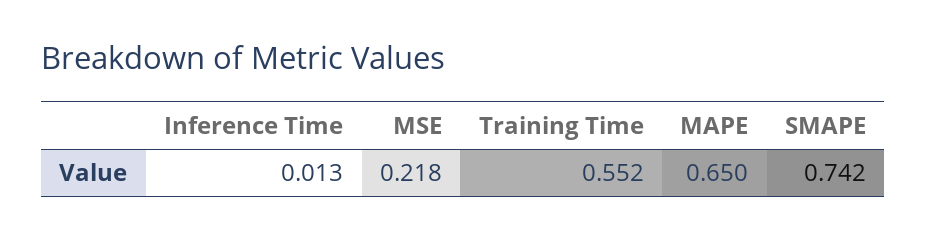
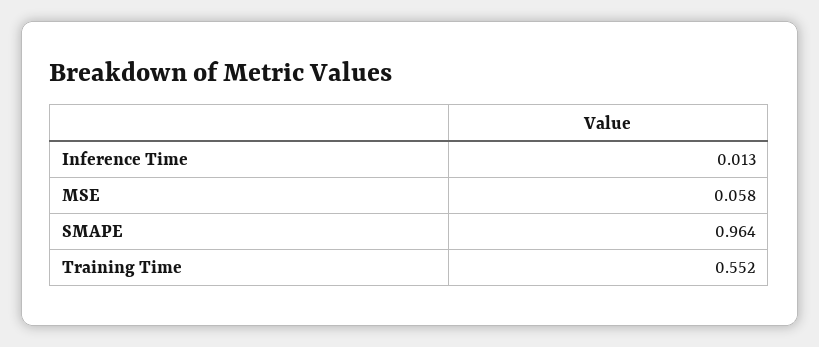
  {
    "Inference Time": 0.013,
-   "MSE": 0.218,
+   "MSE": 0.058,
    "Training Time": 0.552,
-   "MAPE": 0.65,
-   "SMAPE": 0.742
+   "SMAPE": 0.964
  }

